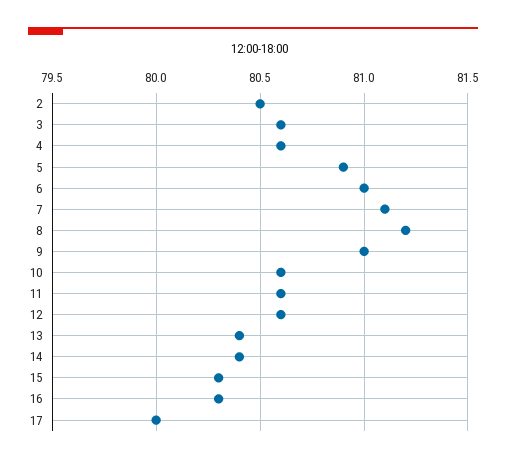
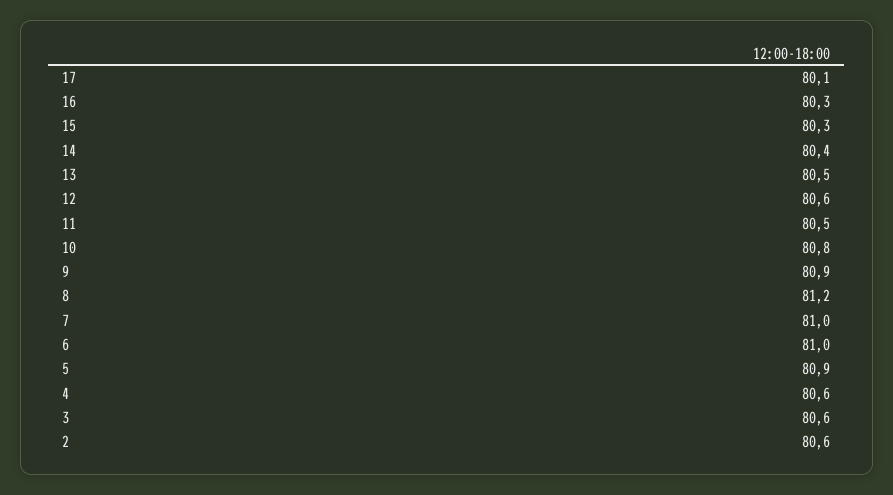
  {
-   "2": 80.5,
+   "2": 80.6,
    "3": 80.6,
    "4": 80.6,
    "5": 80.9,
    "6": 81,
-   "7": 81.1,
+   "7": 81,
    "8": 81.2,
-   "9": 81,
+   "9": 80.9,
-   "10": 80.6,
+   "10": 80.8,
-   "11": 80.6,
+   "11": 80.5,
    "12": 80.6,
-   "13": 80.4,
+   "13": 80.5,
    "14": 80.4,
    "15": 80.3,
    "16": 80.3,
-   "17": 80
+   "17": 80.1
  }

